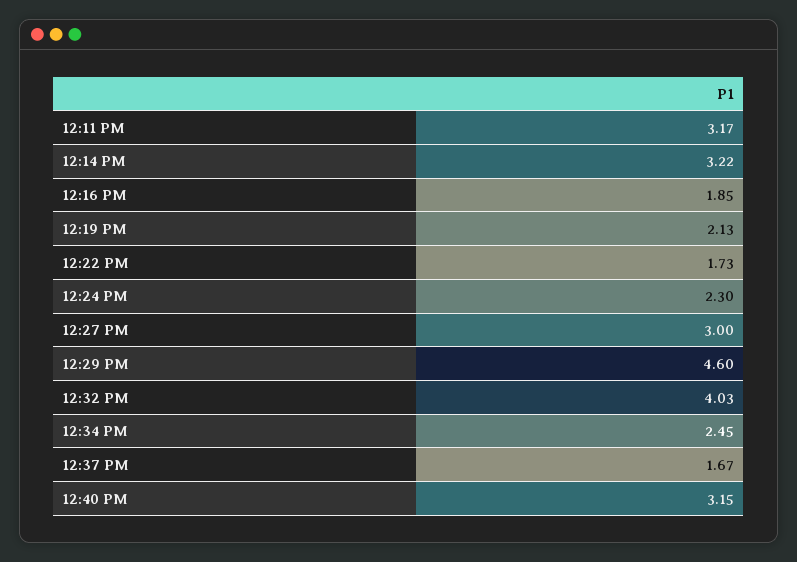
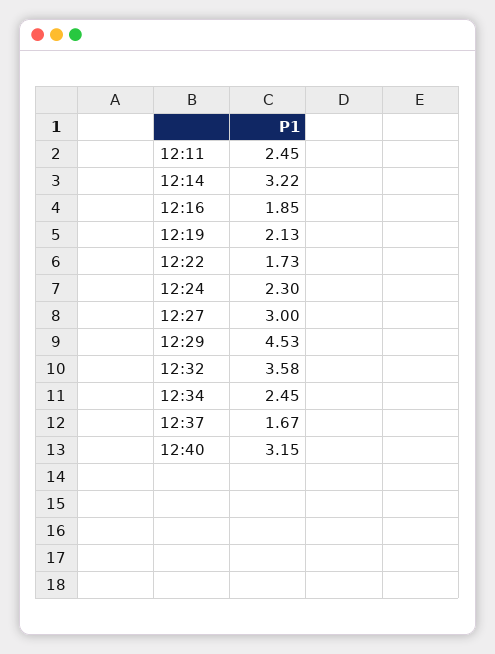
  {
-   "12:11 PM": 3.17,
+   "12:11 PM": 2.45,
    "12:14 PM": 3.22,
    "12:16 PM": 1.85,
    "12:19 PM": 2.13,
    "12:22 PM": 1.73,
    "12:24 PM": 2.3,
    "12:27 PM": 3,
-   "12:29 PM": 4.6,
+   "12:29 PM": 4.53,
-   "12:32 PM": 4.03,
+   "12:32 PM": 3.58,
    "12:34 PM": 2.45,
    "12:37 PM": 1.67,
    "12:40 PM": 3.15
  }

